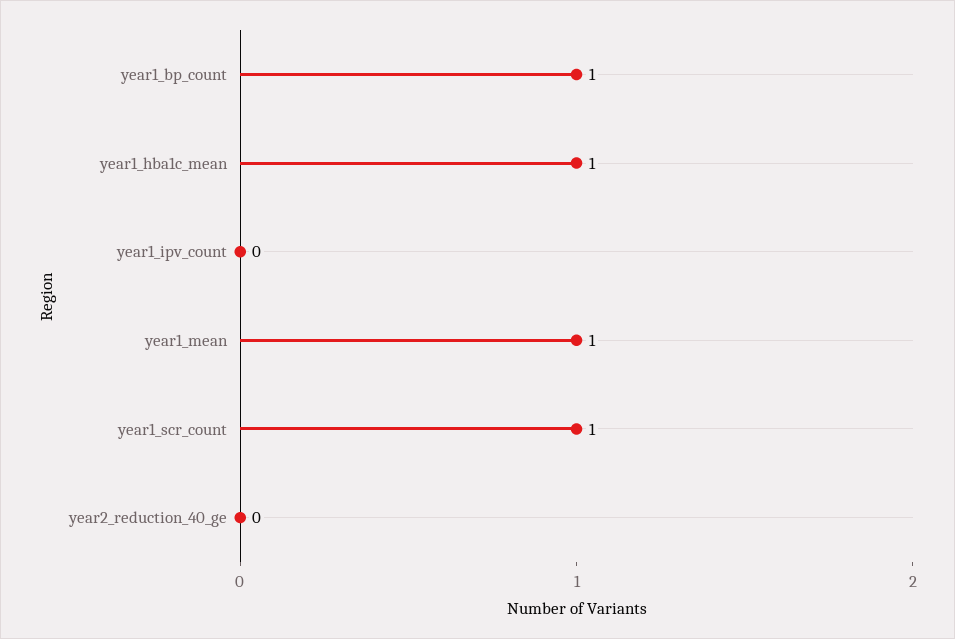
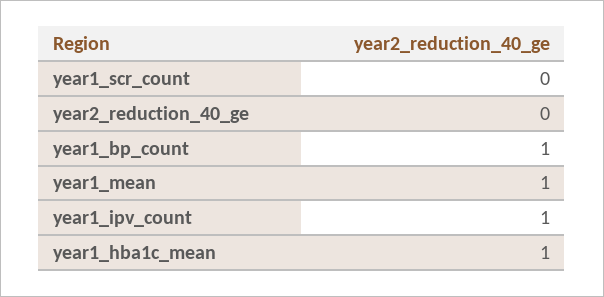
  {
    "year1_bp_count": 1,
    "year1_hba1c_mean": 1,
-   "year1_ipv_count": 0,
+   "year1_ipv_count": 1,
    "year1_mean": 1,
-   "year1_scr_count": 1,
+   "year1_scr_count": 0,
    "year2_reduction_40_ge": 0
  }

